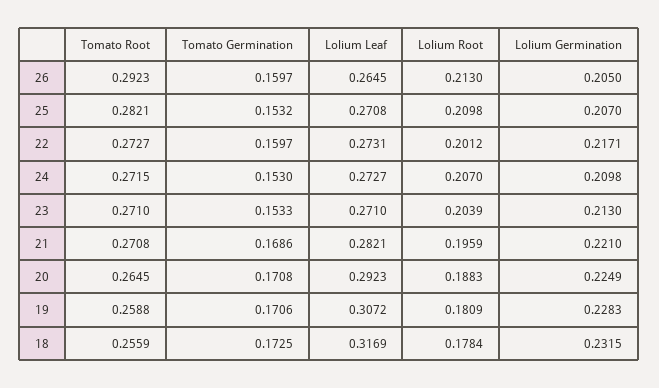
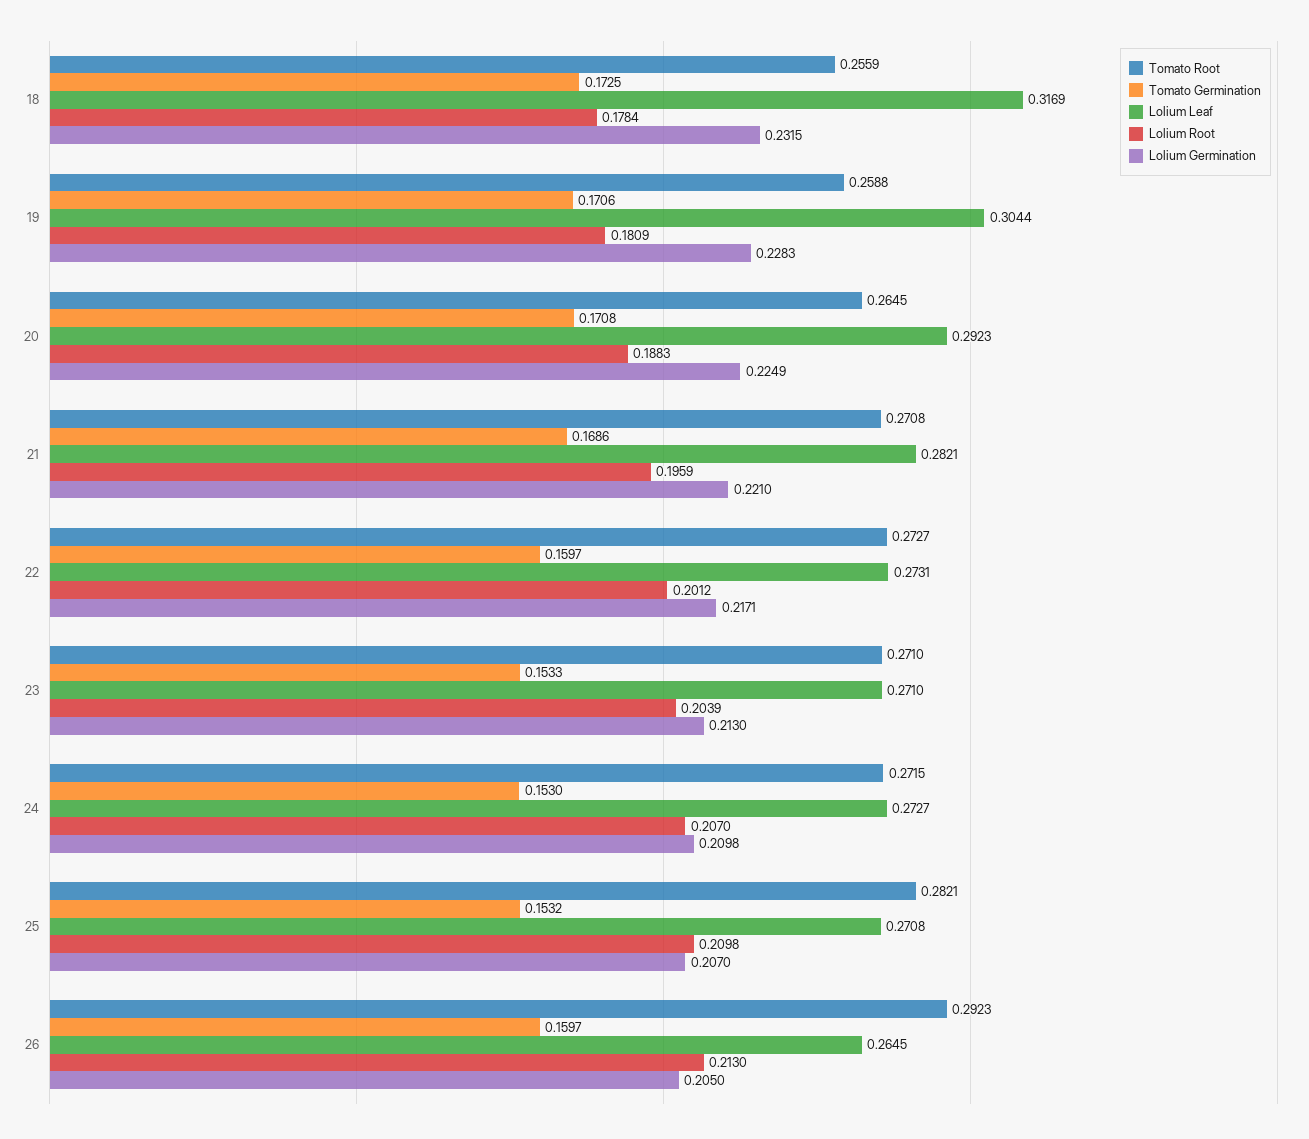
  {
    "Tomato Root": {
      "26": 0.2923,
      "25": 0.2821,
      "22": 0.2727,
      "24": 0.2715,
      "23": 0.271,
      "21": 0.2708,
      "20": 0.2645,
      "19": 0.2588,
      "18": 0.2559
    },
    "Tomato Germination": {
      "26": 0.1597,
      "25": 0.1532,
      "22": 0.1597,
      "24": 0.153,
      "23": 0.1533,
      "21": 0.1686,
      "20": 0.1708,
      "19": 0.1706,
      "18": 0.1725
    },
    "Lolium Leaf": {
      "26": 0.2645,
      "25": 0.2708,
      "22": 0.2731,
      "24": 0.2727,
      "23": 0.271,
      "21": 0.2821,
      "20": 0.2923,
-     "19": 0.3072,
+     "19": 0.3044,
      "18": 0.3169
    },
    "Lolium Root": {
      "26": 0.213,
      "25": 0.2098,
      "22": 0.2012,
      "24": 0.207,
      "23": 0.2039,
      "21": 0.1959,
      "20": 0.1883,
      "19": 0.1809,
      "18": 0.1784
    },
    "Lolium Germination": {
      "26": 0.205,
      "25": 0.207,
      "22": 0.2171,
      "24": 0.2098,
      "23": 0.213,
      "21": 0.221,
      "20": 0.2249,
      "19": 0.2283,
      "18": 0.2315
    }
  }

